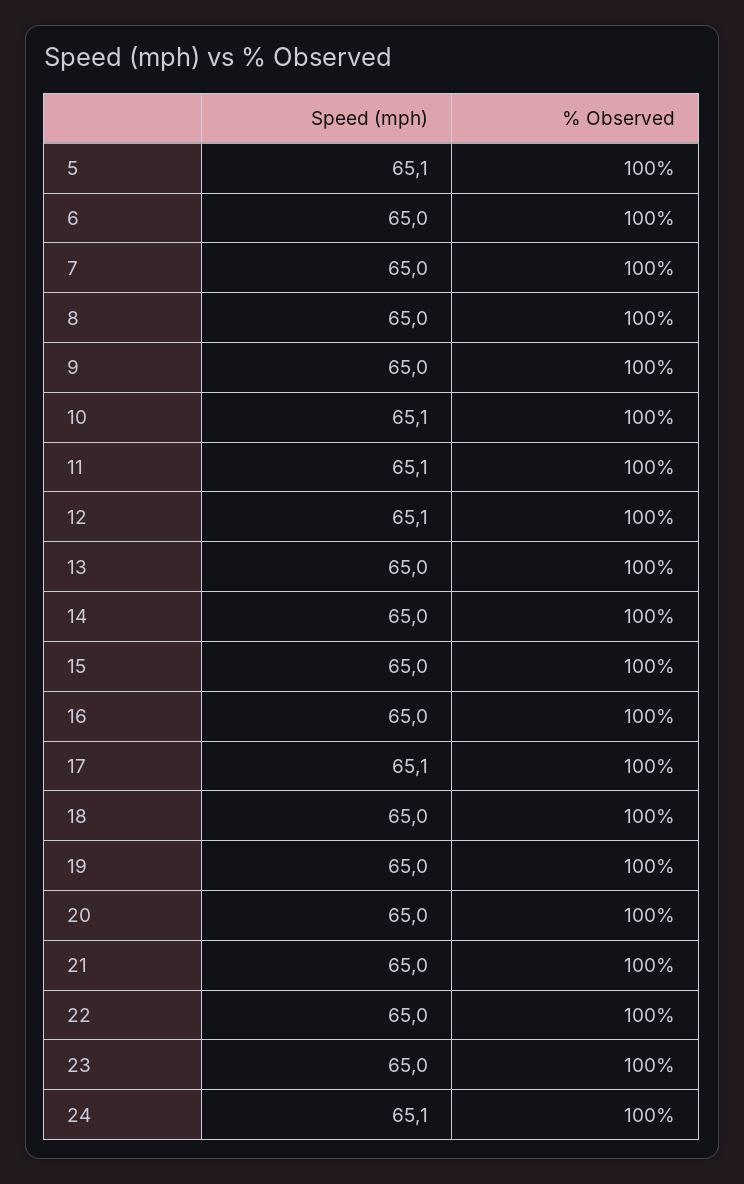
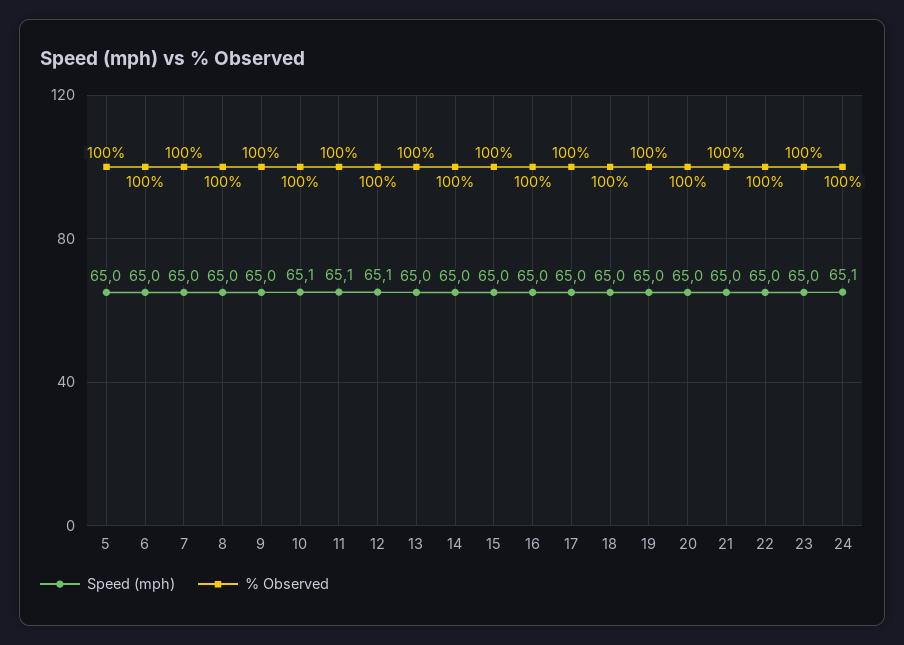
  {
    "Speed (mph)": {
-     "5": 65.1,
+     "5": 65,
      "6": 65,
      "7": 65,
      "8": 65,
      "9": 65,
      "10": 65.1,
      "11": 65.1,
      "12": 65.1,
      "13": 65,
      "14": 65,
      "15": 65,
      "16": 65,
-     "17": 65.1,
+     "17": 65,
      "18": 65,
      "19": 65,
      "20": 65,
      "21": 65,
      "22": 65,
      "23": 65,
      "24": 65.1
    },
    "% Observed": {
      "5": 100,
      "6": 100,
      "7": 100,
      "8": 100,
      "9": 100,
      "10": 100,
      "11": 100,
      "12": 100,
      "13": 100,
      "14": 100,
      "15": 100,
      "16": 100,
      "17": 100,
      "18": 100,
      "19": 100,
      "20": 100,
      "21": 100,
      "22": 100,
      "23": 100,
      "24": 100
    }
  }

